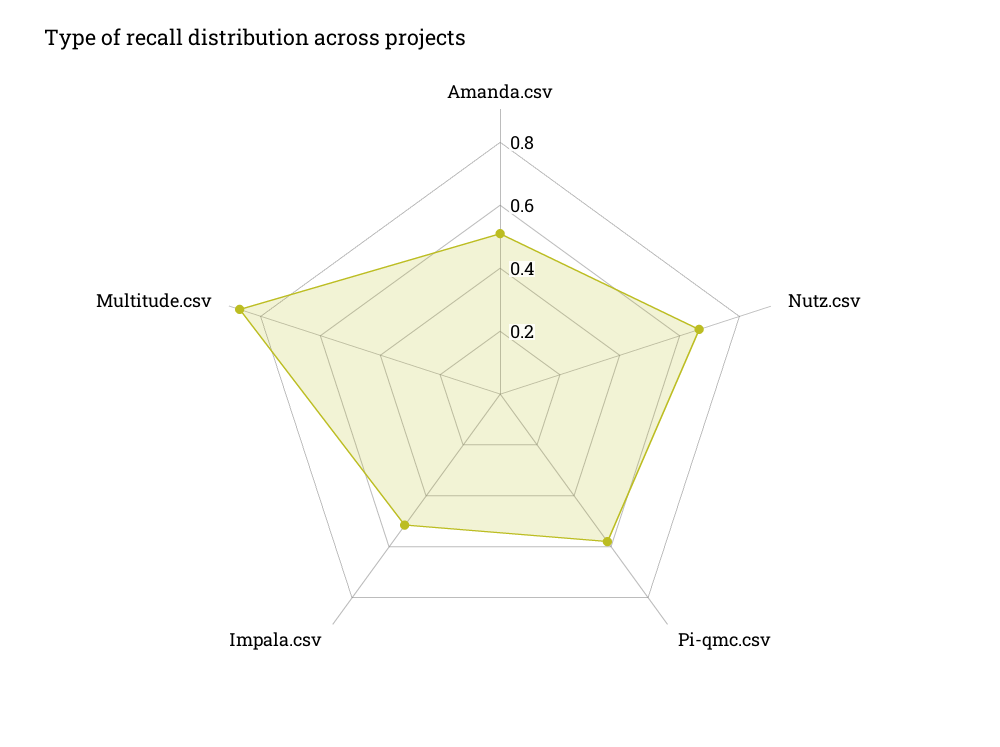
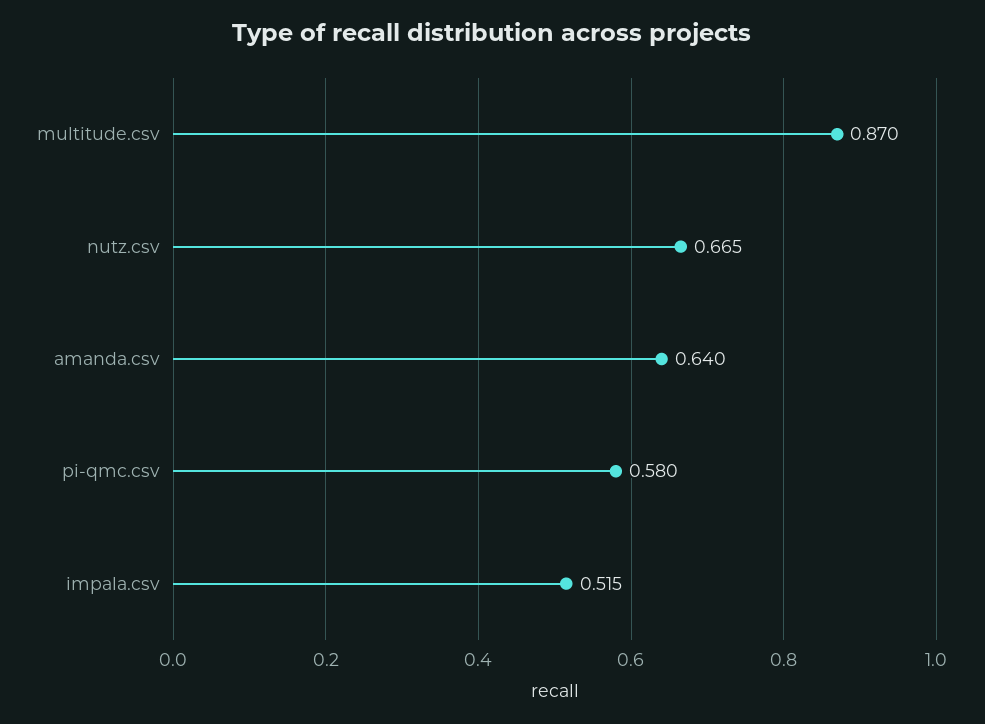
  {
-   "Amanda.csv": 0.5,
+   "Amanda.csv": 0.64,
    "Nutz.csv": 0.665,
    "Pi-qmc.csv": 0.58,
    "Impala.csv": 0.515,
    "Multitude.csv": 0.87
  }

